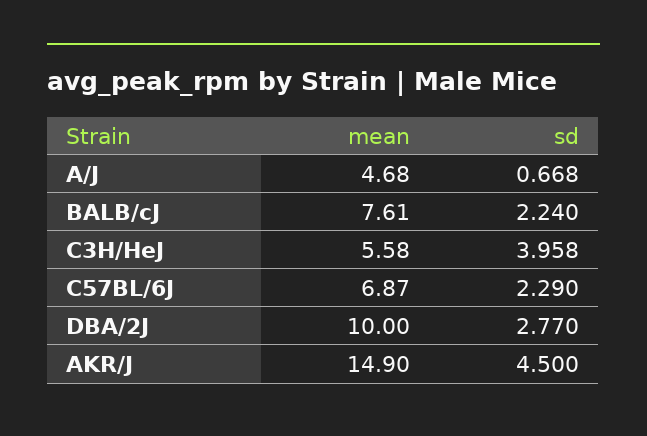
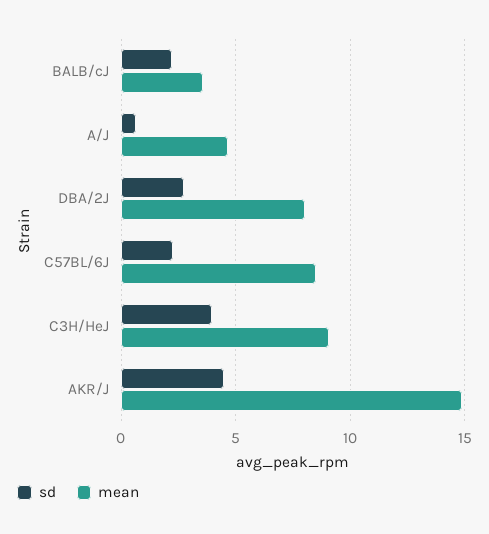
  {
    "mean": {
      "A/J": 4.68,
-     "BALB/cJ": 7.61,
+     "BALB/cJ": 3.5,
-     "C3H/HeJ": 5.58,
+     "C3H/HeJ": 9,
-     "C57BL/6J": 6.87,
+     "C57BL/6J": 8.5,
-     "DBA/2J": 10,
+     "DBA/2J": 8,
      "AKR/J": 14.9
    },
    "sd": {
      "A/J": 0.668,
      "BALB/cJ": 2.24,
      "C3H/HeJ": 3.958,
      "C57BL/6J": 2.29,
      "DBA/2J": 2.77,
      "AKR/J": 4.5
    }
  }

